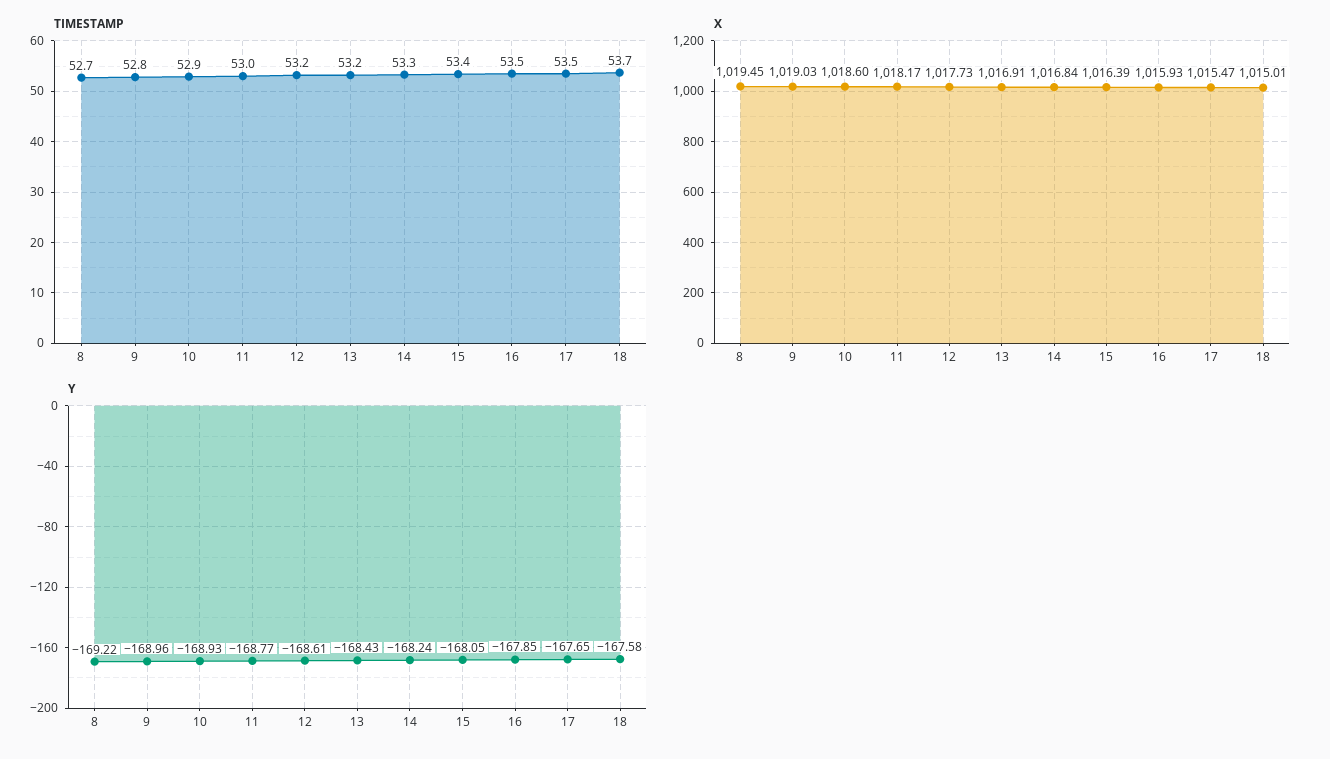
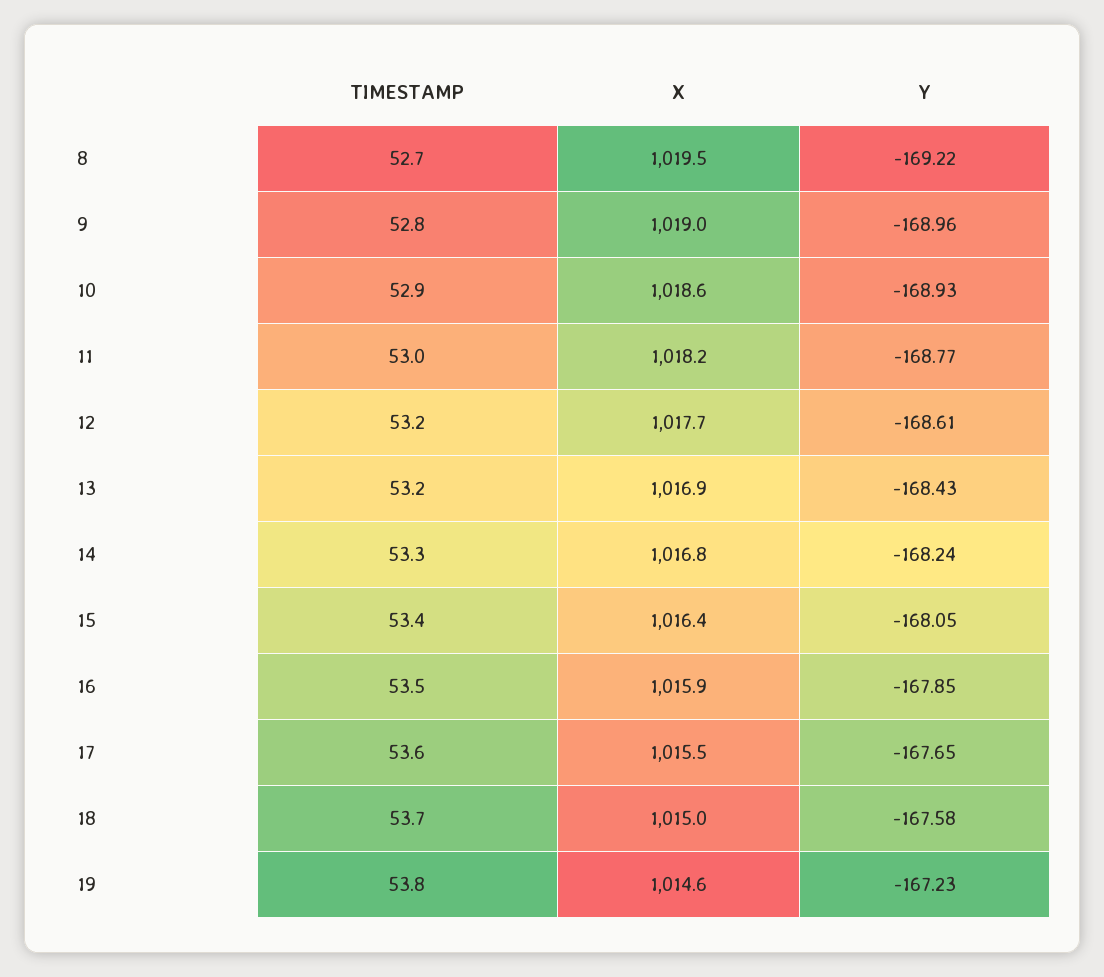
  {
    "TIMESTAMP": {
      "8": 52.7,
      "9": 52.8,
      "10": 52.9,
      "11": 53,
      "12": 53.2,
      "13": 53.2,
      "14": 53.3,
      "15": 53.4,
      "16": 53.5,
-     "17": 53.5,
+     "17": 53.6,
-     "18": 53.7
+     "18": 53.7,
+     "19": 53.8
    },
    "X": {
      "8": 1019.45,
      "9": 1019.03,
      "10": 1018.6,
      "11": 1018.17,
      "12": 1017.73,
      "13": 1016.91,
      "14": 1016.84,
      "15": 1016.39,
      "16": 1015.93,
      "17": 1015.47,
-     "18": 1015.01
+     "18": 1015.01,
+     "19": 1014.6
    },
    "Y": {
      "8": -169.22,
      "9": -168.96,
      "10": -168.93,
      "11": -168.77,
      "12": -168.61,
      "13": -168.43,
      "14": -168.24,
      "15": -168.05,
      "16": -167.85,
      "17": -167.65,
-     "18": -167.58
+     "18": -167.58,
+     "19": -167.23
    }
  }

